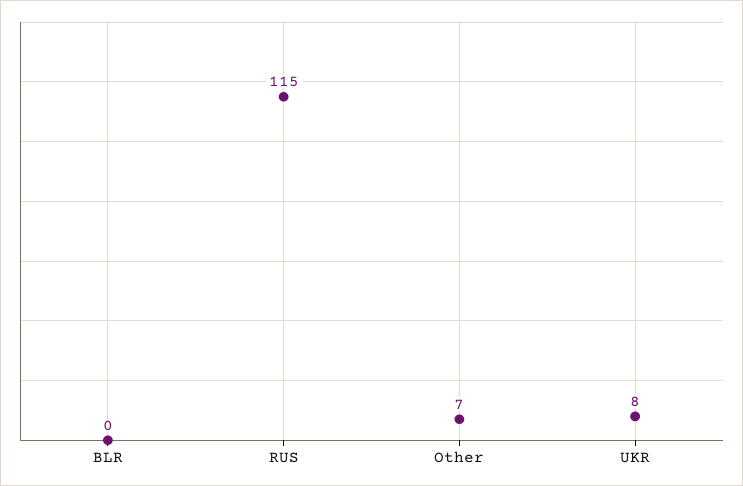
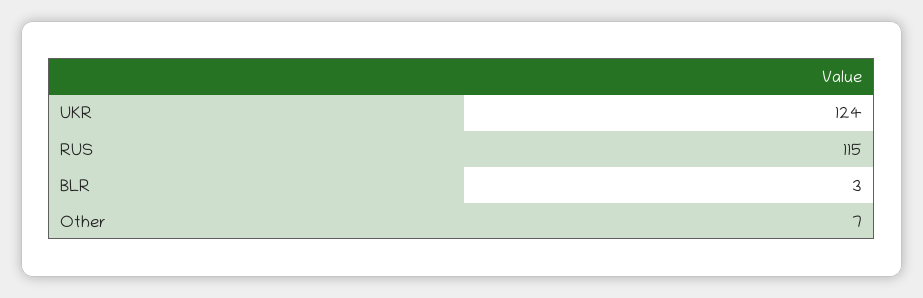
  {
-   "BLR": 0,
+   "BLR": 3,
    "RUS": 115,
    "Other": 7,
-   "UKR": 8
+   "UKR": 124
  }

